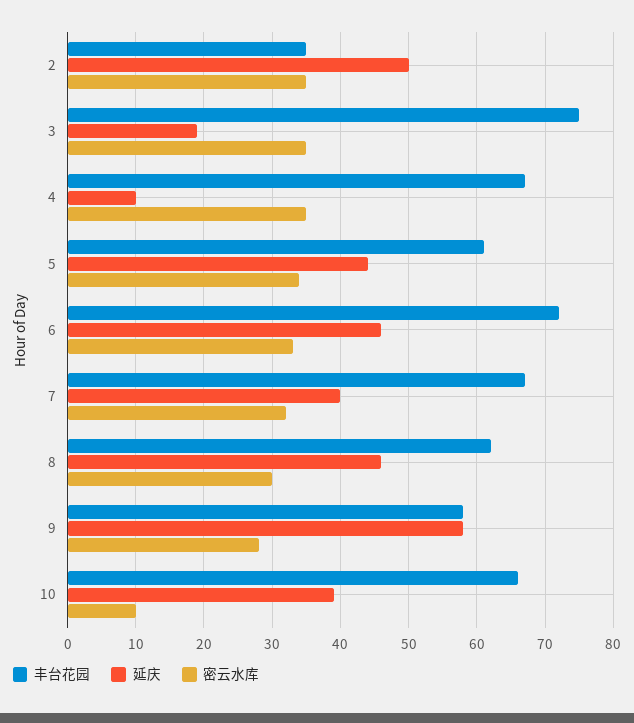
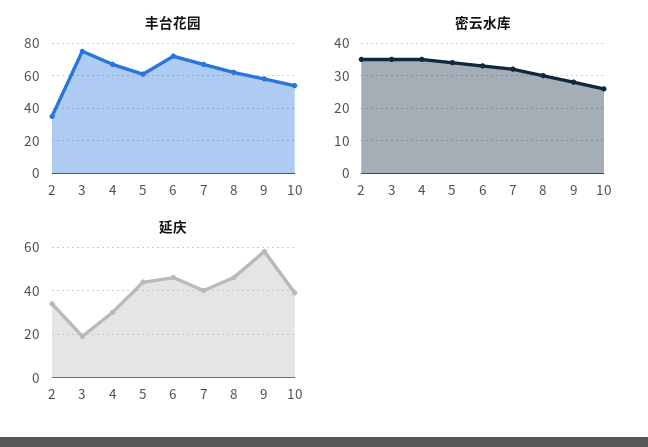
  {
    "丰台花园": {
      "2": 35,
      "3": 75,
      "4": 67,
      "5": 61,
      "6": 72,
      "7": 67,
      "8": 62,
      "9": 58,
-     "10": 66
+     "10": 55
    },
    "延庆": {
-     "2": 50,
+     "2": 35,
      "3": 19,
-     "4": 10,
+     "4": 30,
      "5": 44,
      "6": 46,
      "7": 40,
      "8": 46,
      "9": 58,
      "10": 39
    },
    "密云水库": {
      "2": 35,
      "3": 35,
      "4": 35,
      "5": 34,
      "6": 33,
      "7": 32,
      "8": 30,
      "9": 28,
-     "10": 10
+     "10": 25
    }
  }

